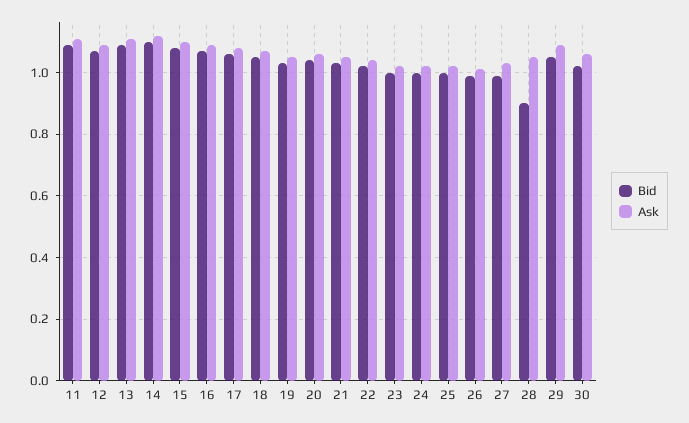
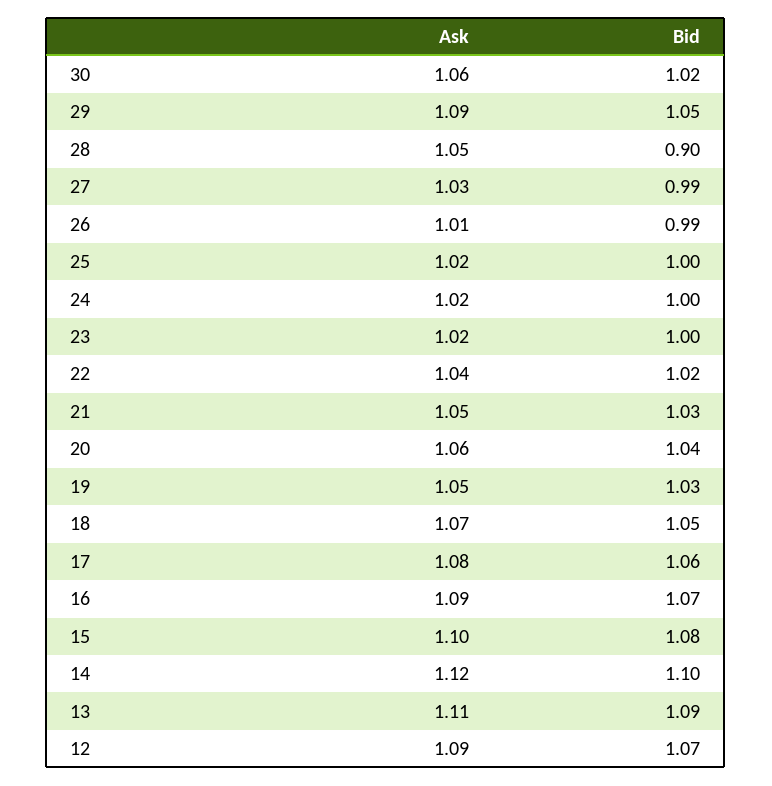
  {
    "Bid": {
-     "11": 1.1,
      "12": 1.07,
      "13": 1.09,
      "14": 1.1,
      "15": 1.08,
      "16": 1.07,
      "17": 1.06,
      "18": 1.05,
      "19": 1.03,
      "20": 1.04,
      "21": 1.03,
      "22": 1.02,
      "23": 1,
      "24": 1,
      "25": 1,
      "26": 0.99,
      "27": 0.99,
      "28": 0.9,
      "29": 1.05,
      "30": 1.02
    },
    "Ask": {
-     "11": 1.1,
      "12": 1.09,
      "13": 1.11,
      "14": 1.12,
      "15": 1.1,
      "16": 1.09,
      "17": 1.08,
      "18": 1.07,
      "19": 1.05,
      "20": 1.06,
      "21": 1.05,
      "22": 1.04,
      "23": 1.02,
      "24": 1.02,
      "25": 1.02,
      "26": 1.01,
      "27": 1.03,
      "28": 1.05,
      "29": 1.09,
      "30": 1.06
    }
  }

